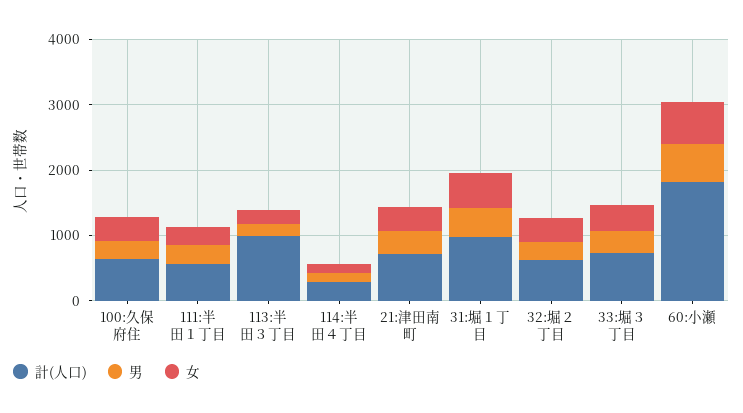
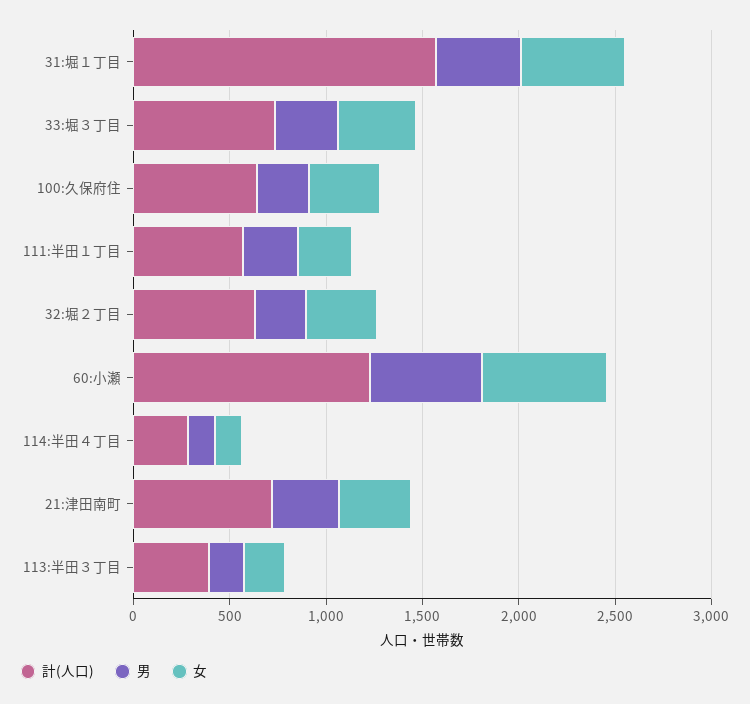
  {
    "計(人口)": {
      "100:久保府住": 600,
      "111:半田１丁目": 600,
-     "113:半田３丁目": 1000,
+     "113:半田３丁目": 400,
      "114:半田４丁目": 300,
      "21:津田南町": 700,
-     "31:堀１丁目": 1000,
+     "31:堀１丁目": 1600,
      "32:堀２丁目": 600,
      "33:堀３丁目": 700,
-     "60:小瀬": 1800
+     "60:小瀬": 1200
    },
    "男": {
      "100:久保府住": 300,
      "111:半田１丁目": 300,
      "113:半田３丁目": 200,
      "114:半田４丁目": 100,
      "21:津田南町": 300,
      "31:堀１丁目": 400,
      "32:堀２丁目": 300,
      "33:堀３丁目": 300,
      "60:小瀬": 600
    },
    "女": {
      "100:久保府住": 400,
      "111:半田１丁目": 300,
      "113:半田３丁目": 200,
      "114:半田４丁目": 100,
      "21:津田南町": 400,
      "31:堀１丁目": 500,
      "32:堀２丁目": 400,
      "33:堀３丁目": 400,
      "60:小瀬": 600
    }
  }

